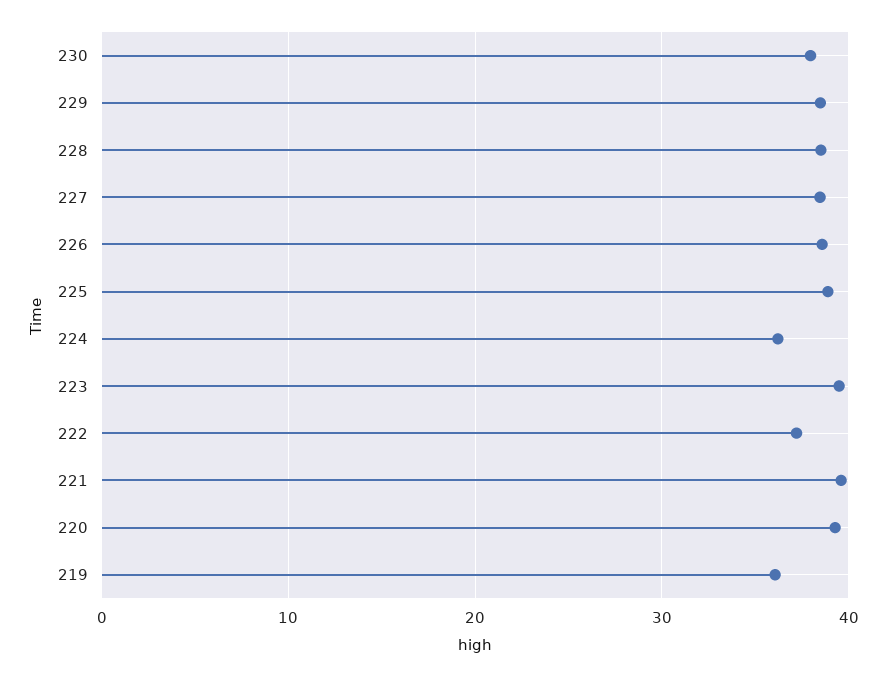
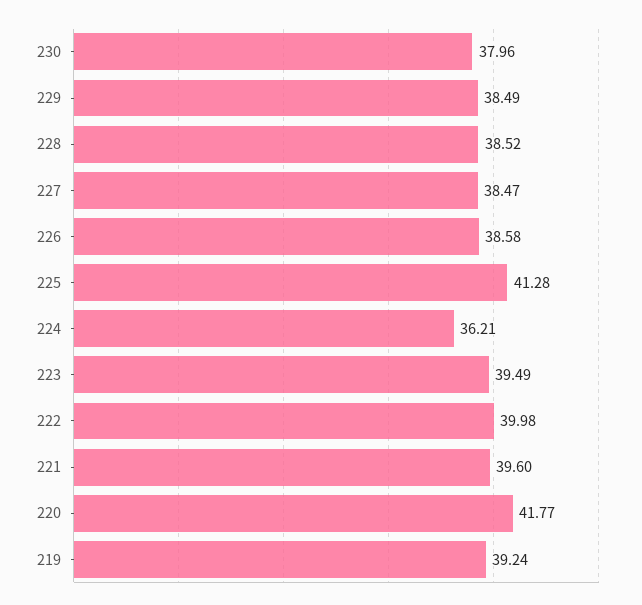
  {
    "230": 37.96,
    "229": 38.49,
    "228": 38.52,
    "227": 38.47,
    "226": 38.58,
-   "225": 39,
+   "225": 41.28,
    "224": 36.21,
    "223": 39.49,
-   "222": 37,
+   "222": 39.98,
    "221": 39.6,
-   "220": 39,
+   "220": 41.77,
-   "219": 36
+   "219": 39.24
  }

